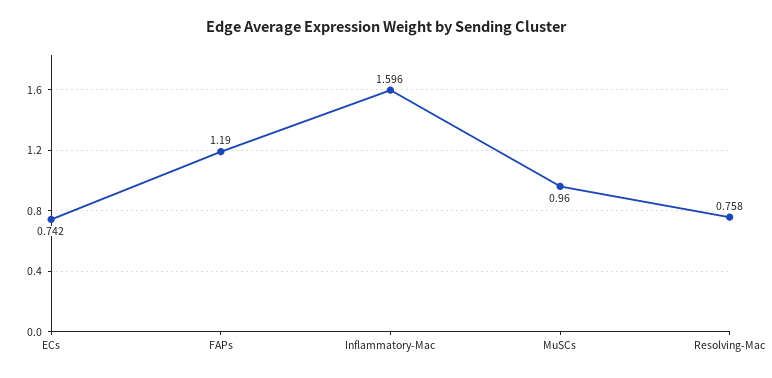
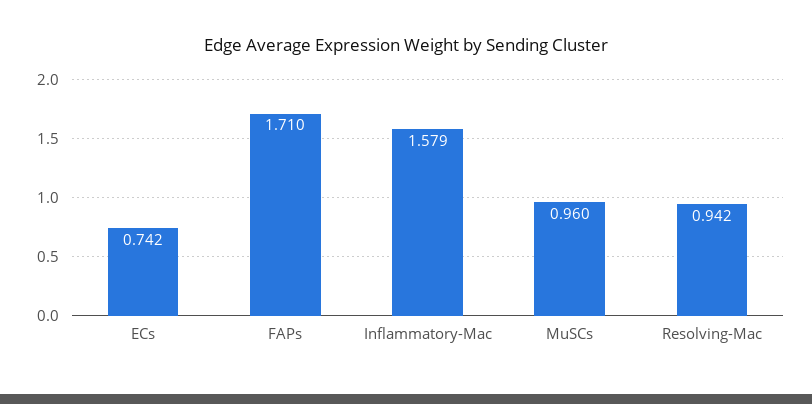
  {
    "ECs": 0.742,
-   "FAPs": 1.19,
+   "FAPs": 1.71,
-   "Inflammatory-Mac": 1.596,
+   "Inflammatory-Mac": 1.579,
    "MuSCs": 0.96,
-   "Resolving-Mac": 0.758
+   "Resolving-Mac": 0.942
  }

